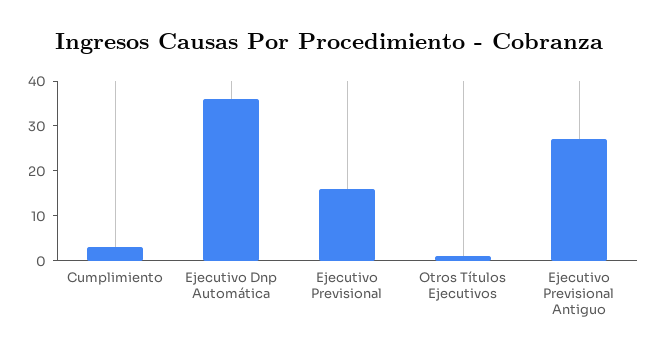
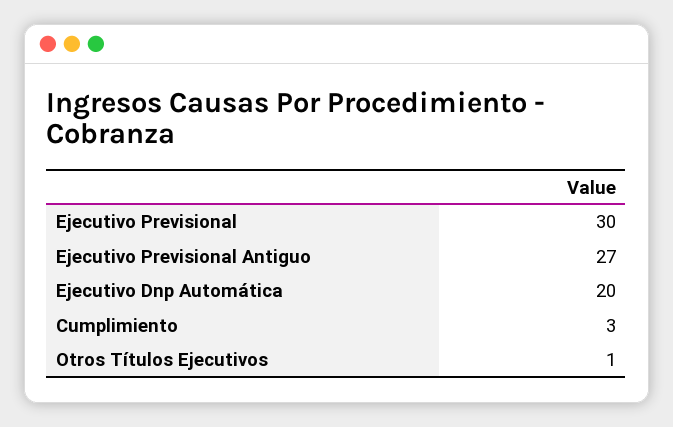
  {
    "Cumplimiento": 3,
-   "Ejecutivo Dnp Automática": 35,
+   "Ejecutivo Dnp Automática": 20,
-   "Ejecutivo Previsional": 15,
+   "Ejecutivo Previsional": 30,
    "Otros Títulos Ejecutivos": 1,
    "Ejecutivo Previsional Antiguo": 27
  }

